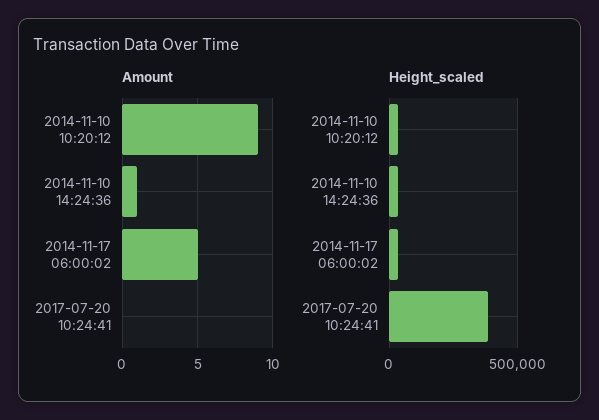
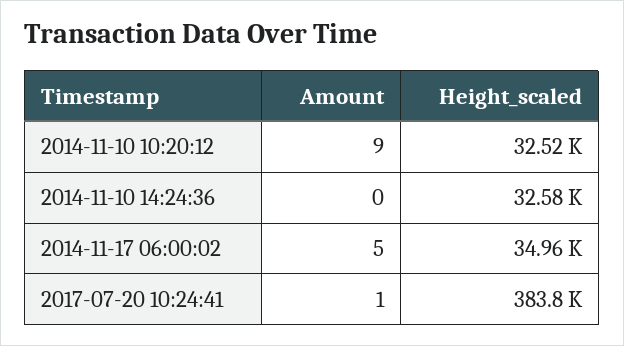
  {
    "Amount": {
      "2014-11-10 10:20:12": 9,
-     "2014-11-10 14:24:36": 1,
+     "2014-11-10 14:24:36": 0,
      "2014-11-17 06:00:02": 5,
-     "2017-07-20 10:24:41": 0
+     "2017-07-20 10:24:41": 1
    },
    "Height_scaled": {
      "2014-11-10 10:20:12": 32520,
      "2014-11-10 14:24:36": 32580,
      "2014-11-17 06:00:02": 34960,
      "2017-07-20 10:24:41": 383800
    }
  }

